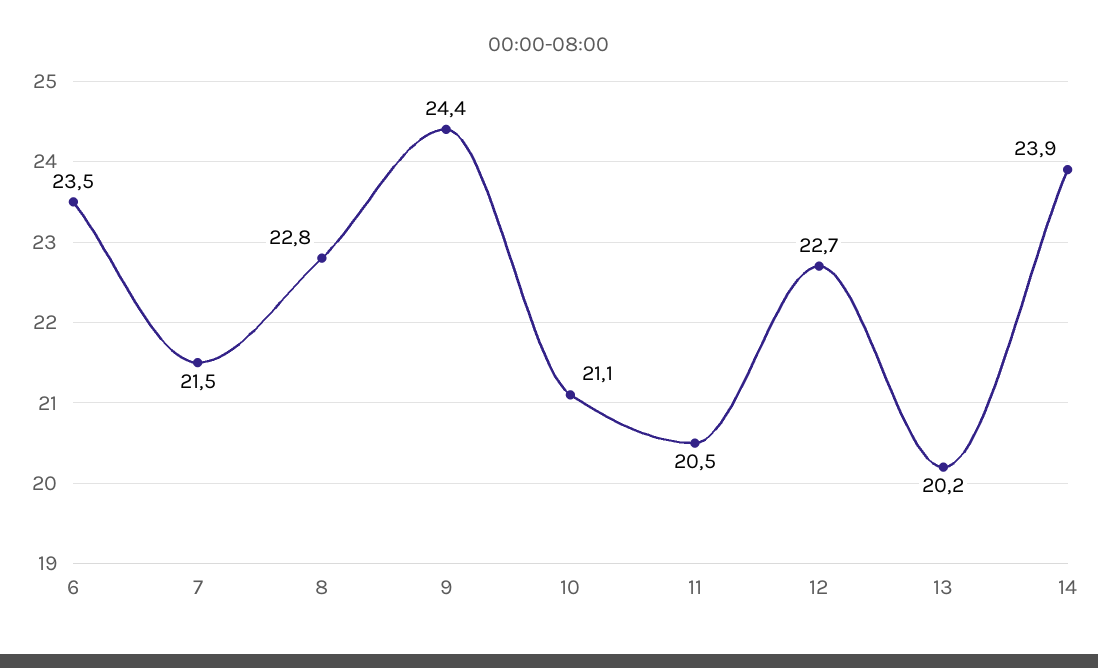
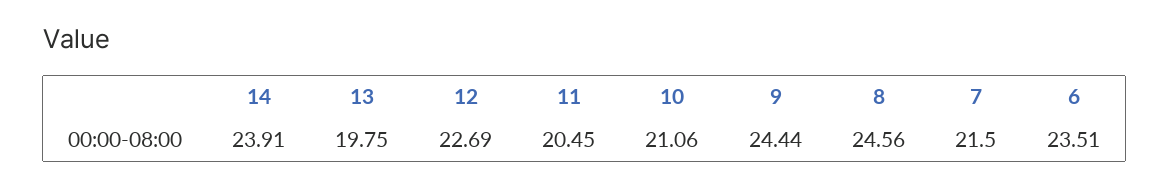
  {
    "6": 23.51,
    "7": 21.5,
-   "8": 22.8,
+   "8": 24.56,
    "9": 24.44,
    "10": 21.06,
    "11": 20.45,
    "12": 22.69,
-   "13": 20.2,
+   "13": 19.75,
    "14": 23.91
  }

